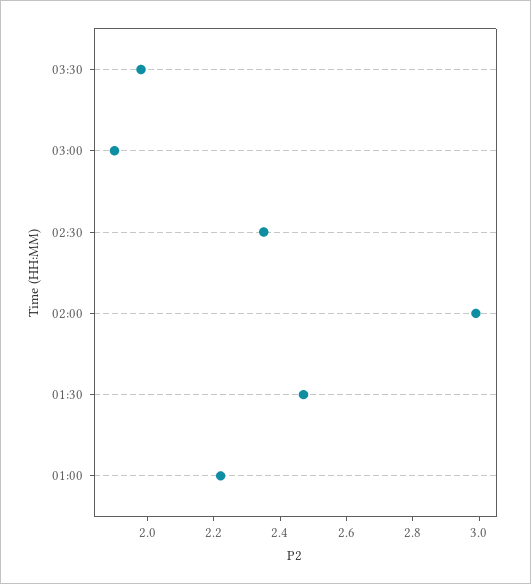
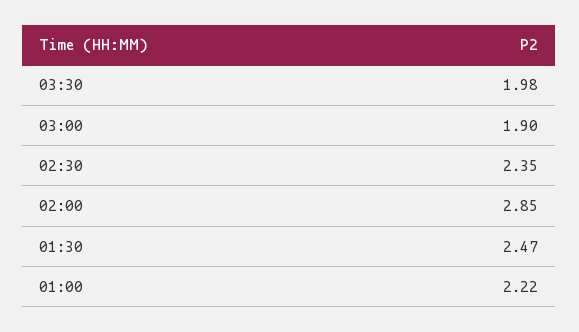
  {
    "03:30": 1.98,
    "03:00": 1.9,
    "02:30": 2.35,
-   "02:00": 3,
+   "02:00": 2.85,
    "01:30": 2.47,
    "01:00": 2.22
  }

